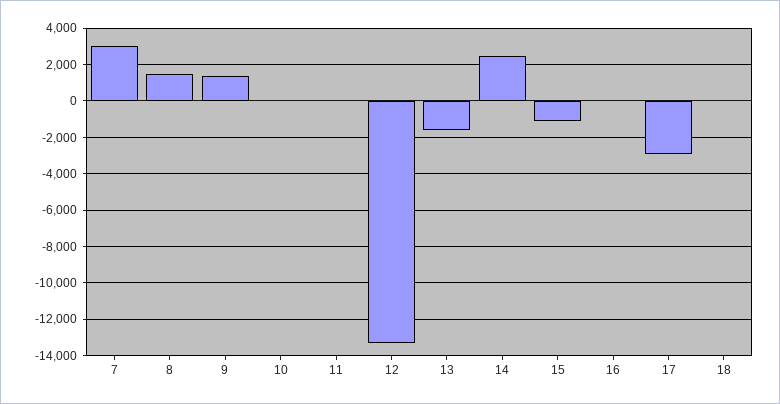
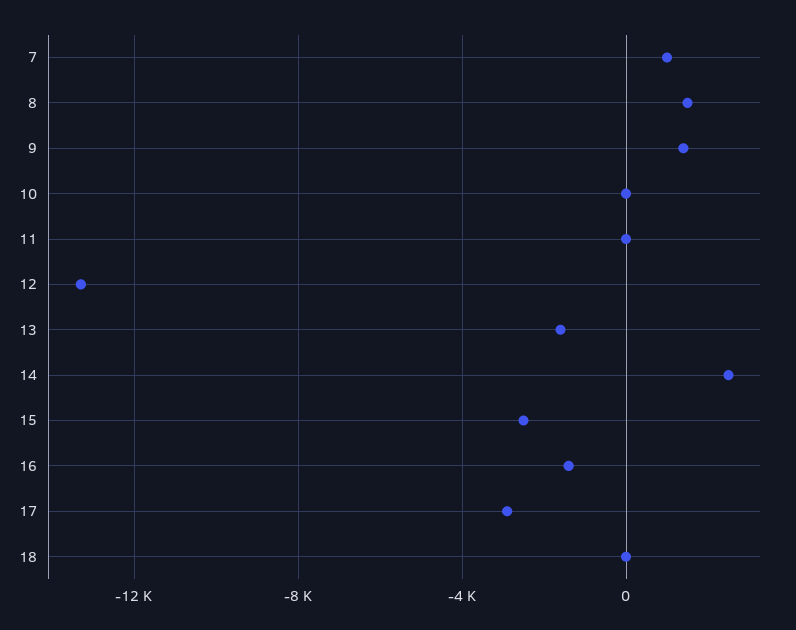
  {
-   "7": 3000,
+   "7": 1000,
    "8": 1500,
    "9": 1500,
    "10": 0,
    "11": 0,
    "12": -13500,
    "13": -1500,
    "14": 2500,
-   "15": -1000,
+   "15": -2500,
-   "16": 0,
+   "16": -1500,
    "17": -3000,
    "18": 0
  }

